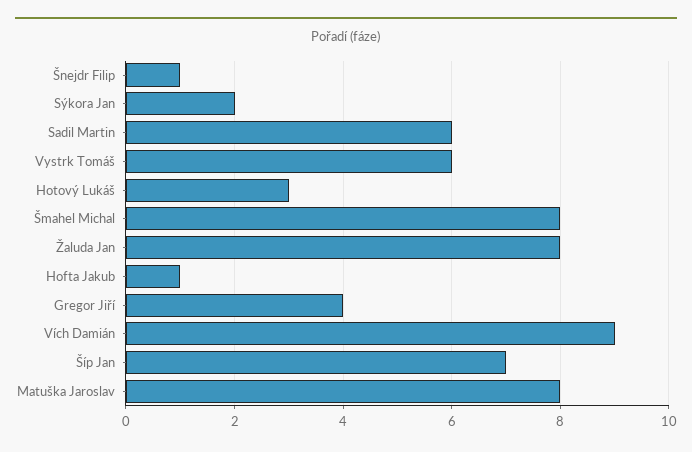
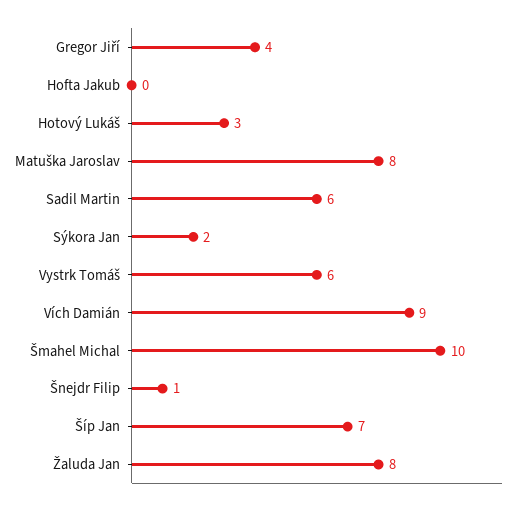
  {
    "Šnejdr Filip": 1,
    "Sýkora Jan": 2,
    "Sadil Martin": 6,
    "Vystrk Tomáš": 6,
    "Hotový Lukáš": 3,
-   "Šmahel Michal": 8,
+   "Šmahel Michal": 10,
    "Žaluda Jan": 8,
-   "Hofta Jakub": 1,
+   "Hofta Jakub": 0,
    "Gregor Jiří": 4,
    "Vích Damián": 9,
    "Šíp Jan": 7,
    "Matuška Jaroslav": 8
  }

